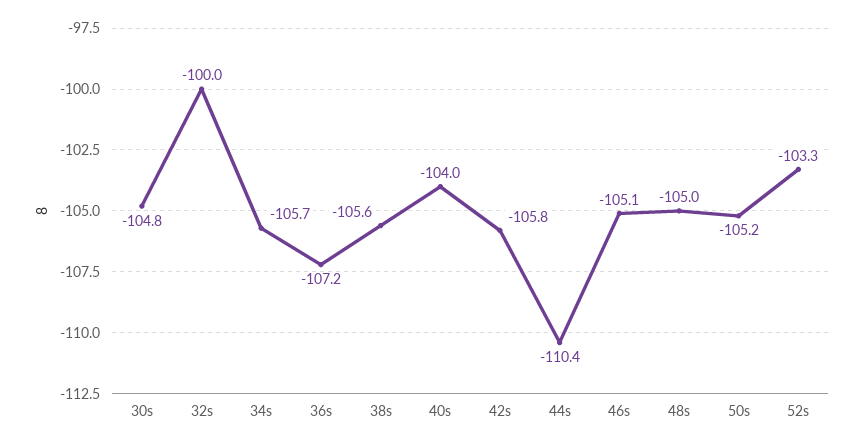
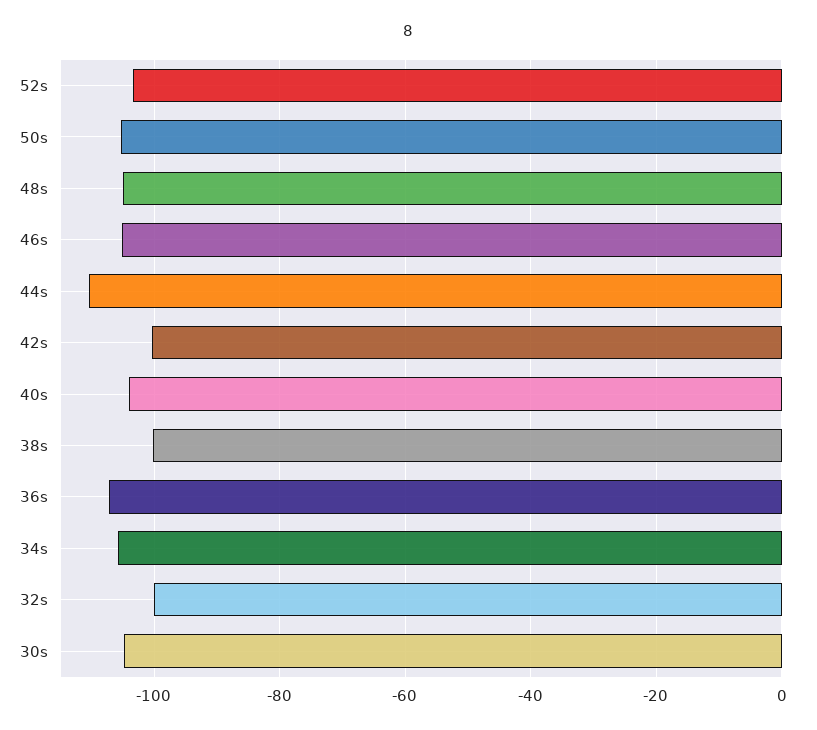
  {
    "30s": -104.8,
    "32s": -100,
    "34s": -105.7,
    "36s": -107.2,
-   "38s": -105.6,
+   "38s": -100,
    "40s": -104,
-   "42s": -105.8,
+   "42s": -100,
    "44s": -110.4,
    "46s": -105.1,
    "48s": -105,
    "50s": -105.2,
    "52s": -103.3
  }

